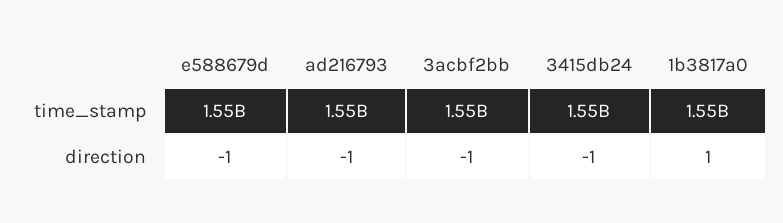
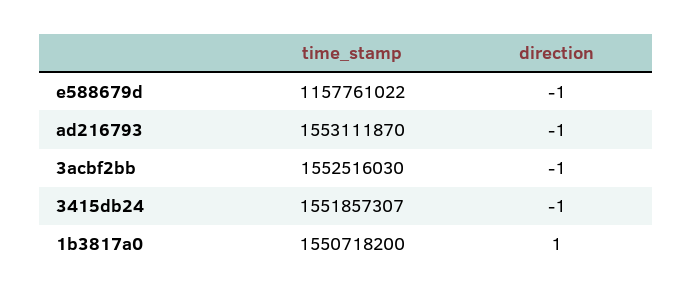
  {
    "e588679d": {
-     "time_stamp": 1550000000,
+     "time_stamp": 1157761022,
      "direction": -1
    },
    "ad216793": {
      "time_stamp": 1553111870,
      "direction": -1
    },
    "3acbf2bb": {
      "time_stamp": 1552516030,
      "direction": -1
    },
    "3415db24": {
      "time_stamp": 1551857307,
      "direction": -1
    },
    "1b3817a0": {
      "time_stamp": 1550718200,
      "direction": 1
    }
  }

